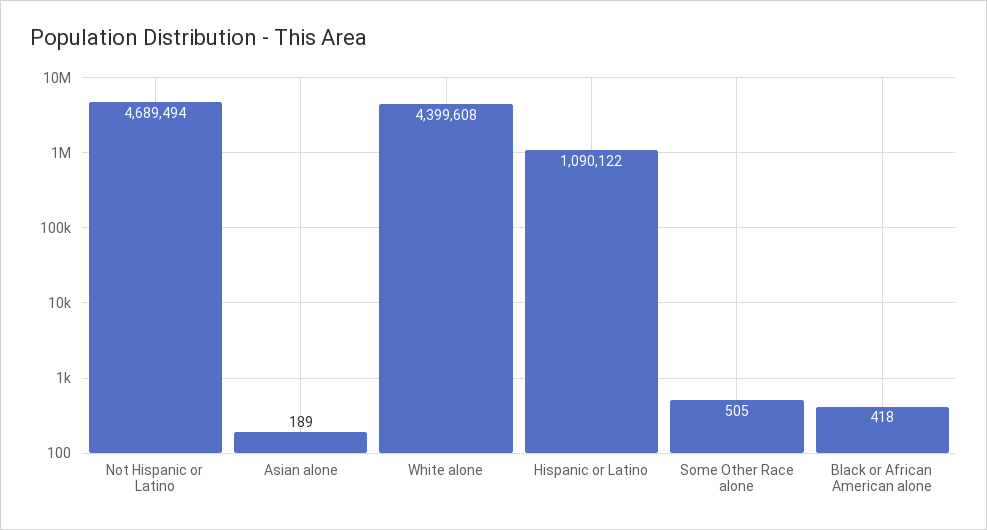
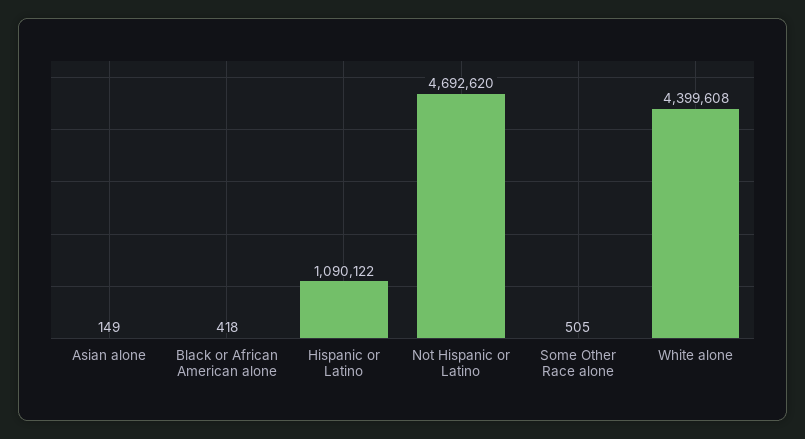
  {
-   "Not Hispanic or Latino": 4689494,
+   "Not Hispanic or Latino": 4692620,
-   "Asian alone": 189,
+   "Asian alone": 149,
    "White alone": 4399608,
    "Hispanic or Latino": 1090122,
    "Some Other Race alone": 505,
    "Black or African American alone": 418
  }

